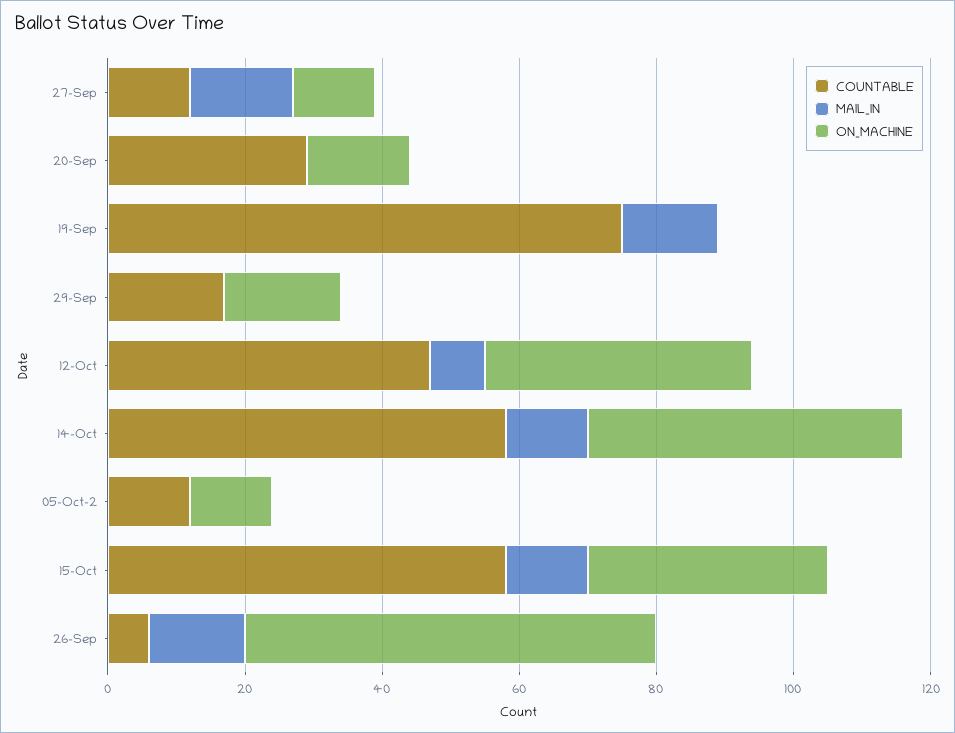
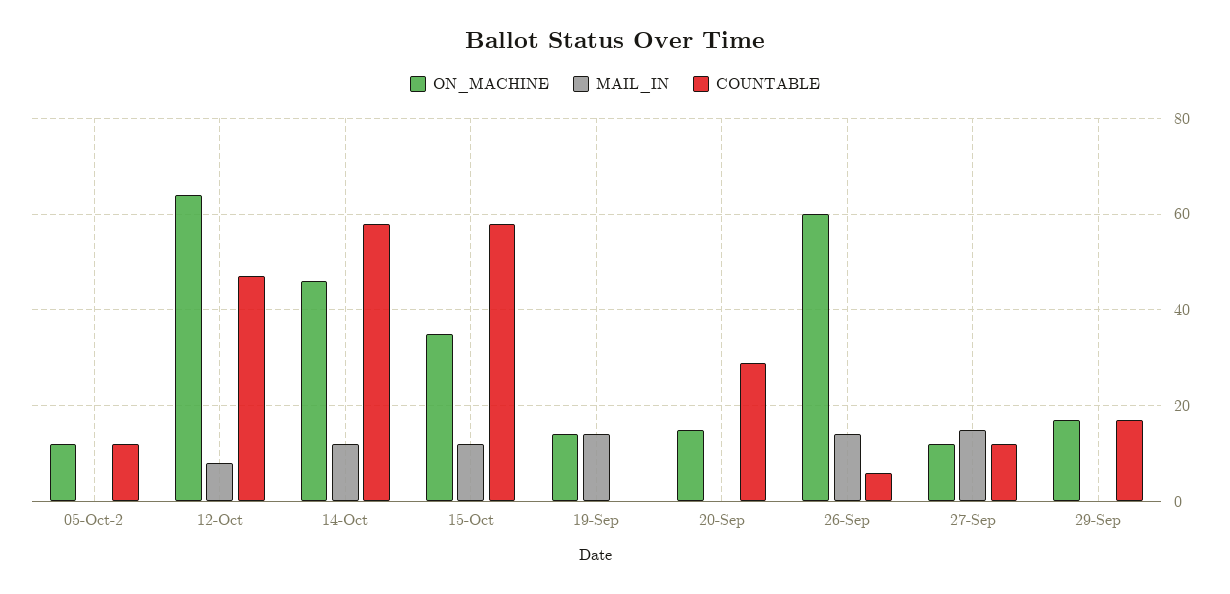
  {
    "COUNTABLE": {
      "27-Sep": 10,
      "20-Sep": 30,
-     "19-Sep": 75,
+     "19-Sep": 0,
      "29-Sep": 15,
      "12-Oct": 45,
      "14-Oct": 60,
      "05-Oct-2": 10,
      "15-Oct": 60,
      "26-Sep": 5
    },
    "MAIL_IN": {
      "27-Sep": 15,
      "20-Sep": 0,
      "19-Sep": 15,
      "29-Sep": 0,
      "12-Oct": 10,
      "14-Oct": 10,
      "05-Oct-2": 0,
      "15-Oct": 10,
      "26-Sep": 15
    },
    "ON_MACHINE": {
      "27-Sep": 10,
      "20-Sep": 15,
-     "19-Sep": 0,
+     "19-Sep": 15,
      "29-Sep": 15,
-     "12-Oct": 40,
+     "12-Oct": 65,
      "14-Oct": 45,
      "05-Oct-2": 10,
      "15-Oct": 35,
      "26-Sep": 60
    }
  }

